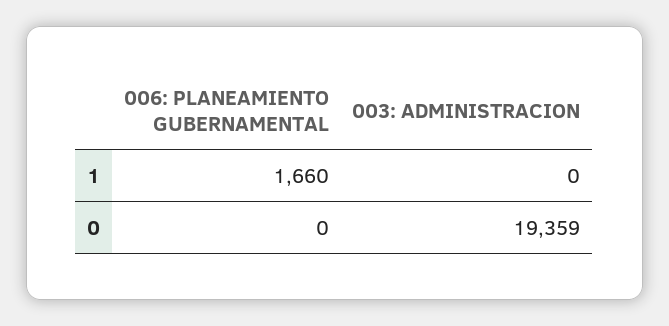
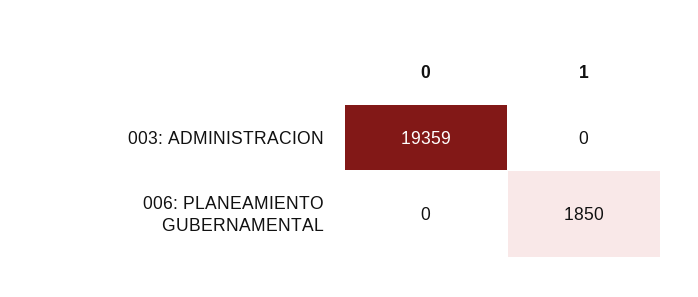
  {
    "006: PLANEAMIENTO GUBERNAMENTAL": {
-     "1": 1660,
+     "1": 1850,
      "0": 0
    },
    "003: ADMINISTRACION": {
      "1": 0,
      "0": 19359
    }
  }

